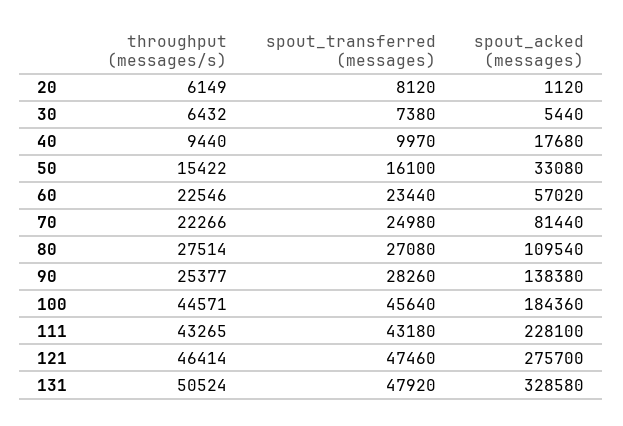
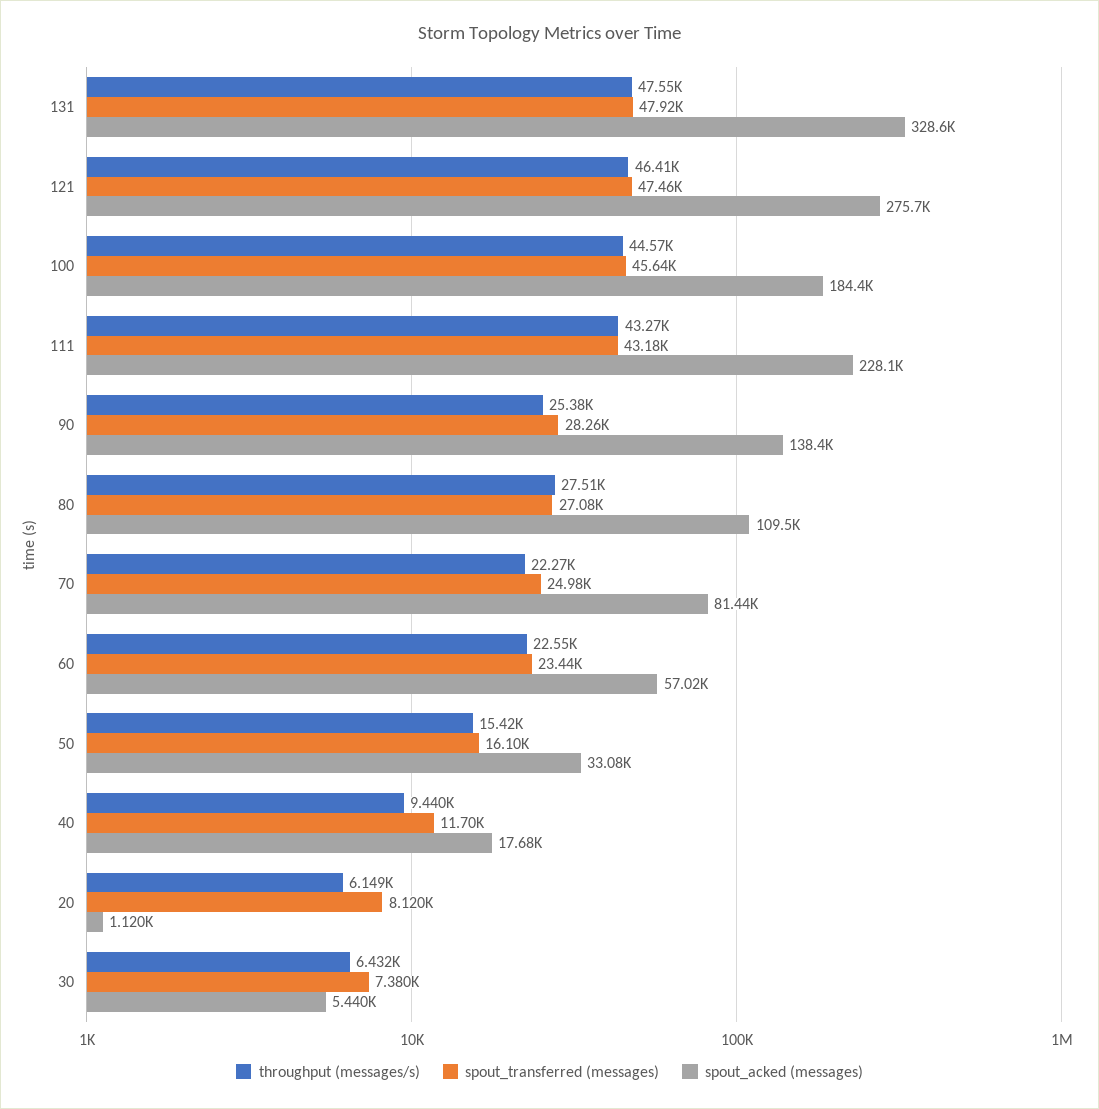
  {
    "throughput (messages/s)": {
      "20": 6149,
      "30": 6432,
      "40": 9440,
      "50": 15422,
      "60": 22546,
      "70": 22266,
      "80": 27514,
      "90": 25377,
      "100": 44571,
      "111": 43265,
      "121": 46414,
-     "131": 50524
+     "131": 47550
    },
    "spout_transferred (messages)": {
      "20": 8120,
      "30": 7380,
-     "40": 9970,
+     "40": 11700,
      "50": 16100,
      "60": 23440,
      "70": 24980,
      "80": 27080,
      "90": 28260,
      "100": 45640,
      "111": 43180,
      "121": 47460,
      "131": 47920
    },
    "spout_acked (messages)": {
      "20": 1120,
      "30": 5440,
      "40": 17680,
      "50": 33080,
      "60": 57020,
      "70": 81440,
      "80": 109540,
      "90": 138380,
      "100": 184360,
      "111": 228100,
      "121": 275700,
      "131": 328580
    }
  }

